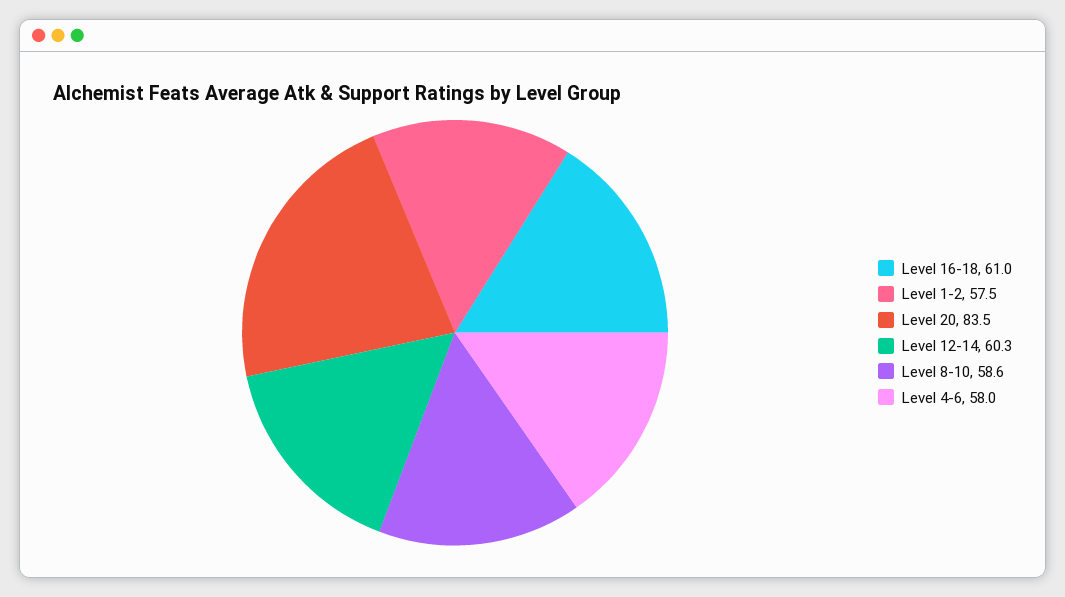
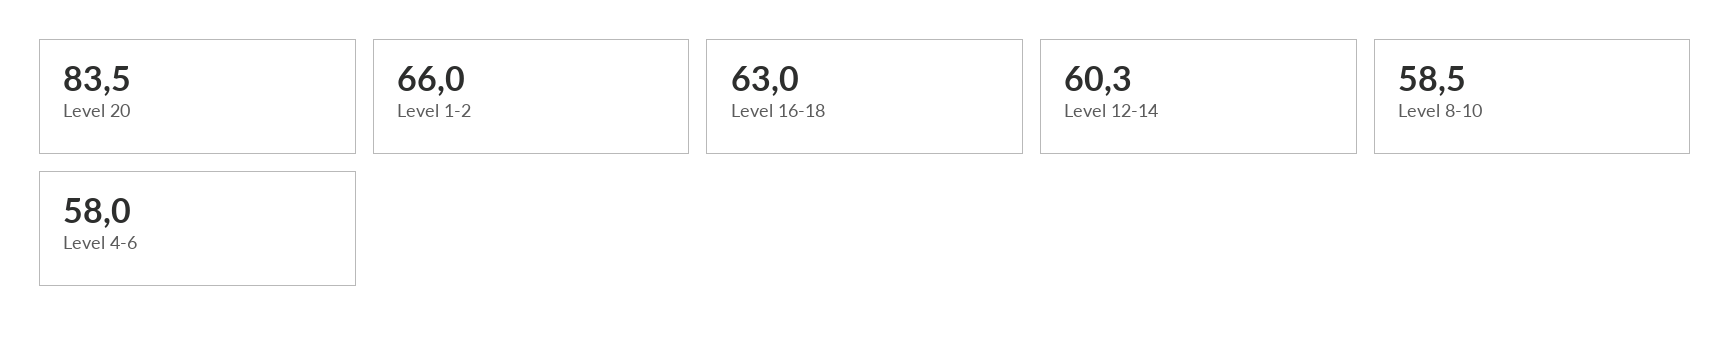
  {
-   "Level 16-18": 61,
+   "Level 16-18": 63,
-   "Level 1-2": 57.5,
+   "Level 1-2": 66,
    "Level 20": 83.5,
    "Level 12-14": 60.3,
-   "Level 8-10": 58.6,
+   "Level 8-10": 58.5,
    "Level 4-6": 58
  }

